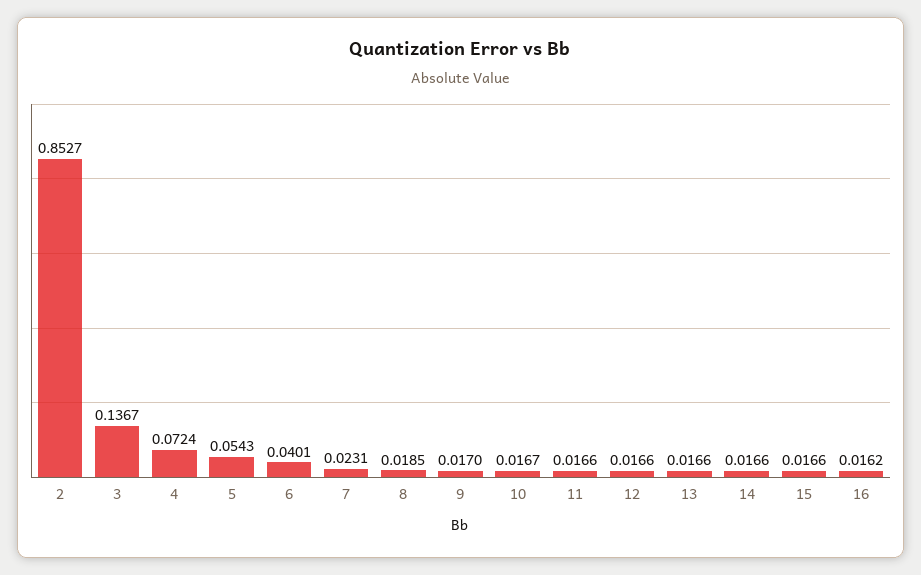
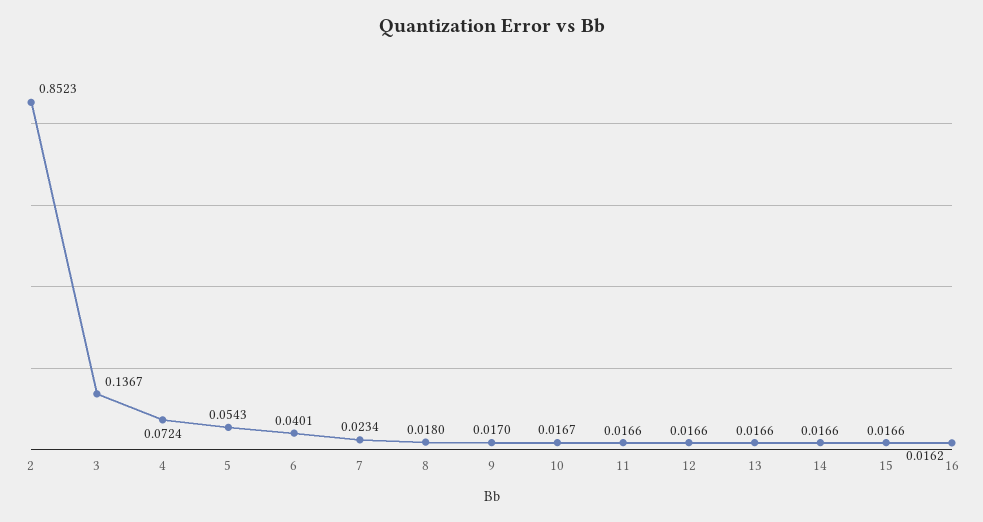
  {
-   "2": 0.8527,
+   "2": 0.8523,
    "3": 0.1367,
    "4": 0.0724,
    "5": 0.0543,
    "6": 0.0401,
-   "7": 0.0231,
+   "7": 0.0234,
-   "8": 0.0185,
+   "8": 0.018,
    "9": 0.017,
    "10": 0.0167,
    "11": 0.0166,
    "12": 0.0166,
    "13": 0.0166,
    "14": 0.0166,
    "15": 0.0166,
    "16": 0.0162
  }

